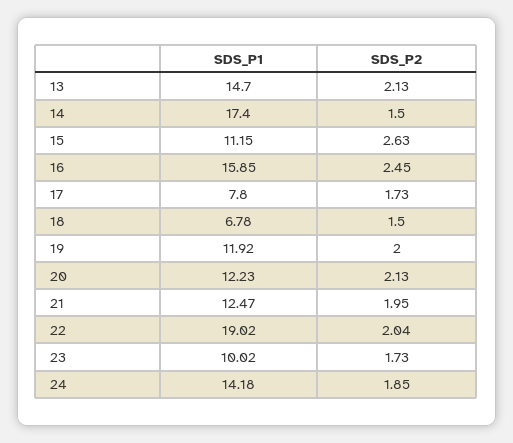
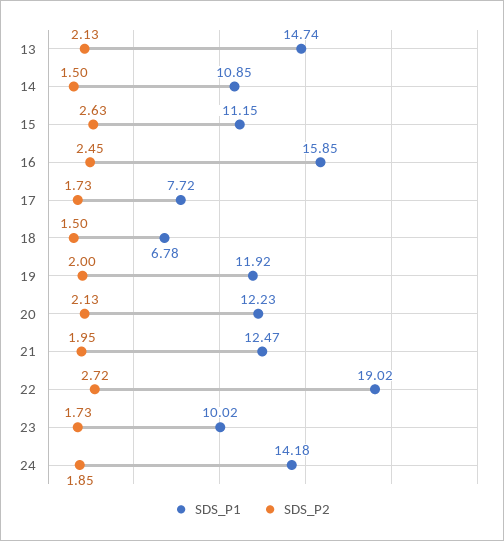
  {
    "SDS_P1": {
-     "13": 14.7,
+     "13": 14.74,
-     "14": 17.4,
+     "14": 10.85,
      "15": 11.15,
      "16": 15.85,
-     "17": 7.8,
+     "17": 7.72,
      "18": 6.78,
      "19": 11.92,
      "20": 12.23,
      "21": 12.47,
      "22": 19.02,
      "23": 10.02,
      "24": 14.18
    },
    "SDS_P2": {
      "13": 2.13,
      "14": 1.5,
      "15": 2.63,
      "16": 2.45,
      "17": 1.73,
      "18": 1.5,
      "19": 2,
      "20": 2.13,
      "21": 1.95,
-     "22": 2.04,
+     "22": 2.72,
      "23": 1.73,
      "24": 1.85
    }
  }

